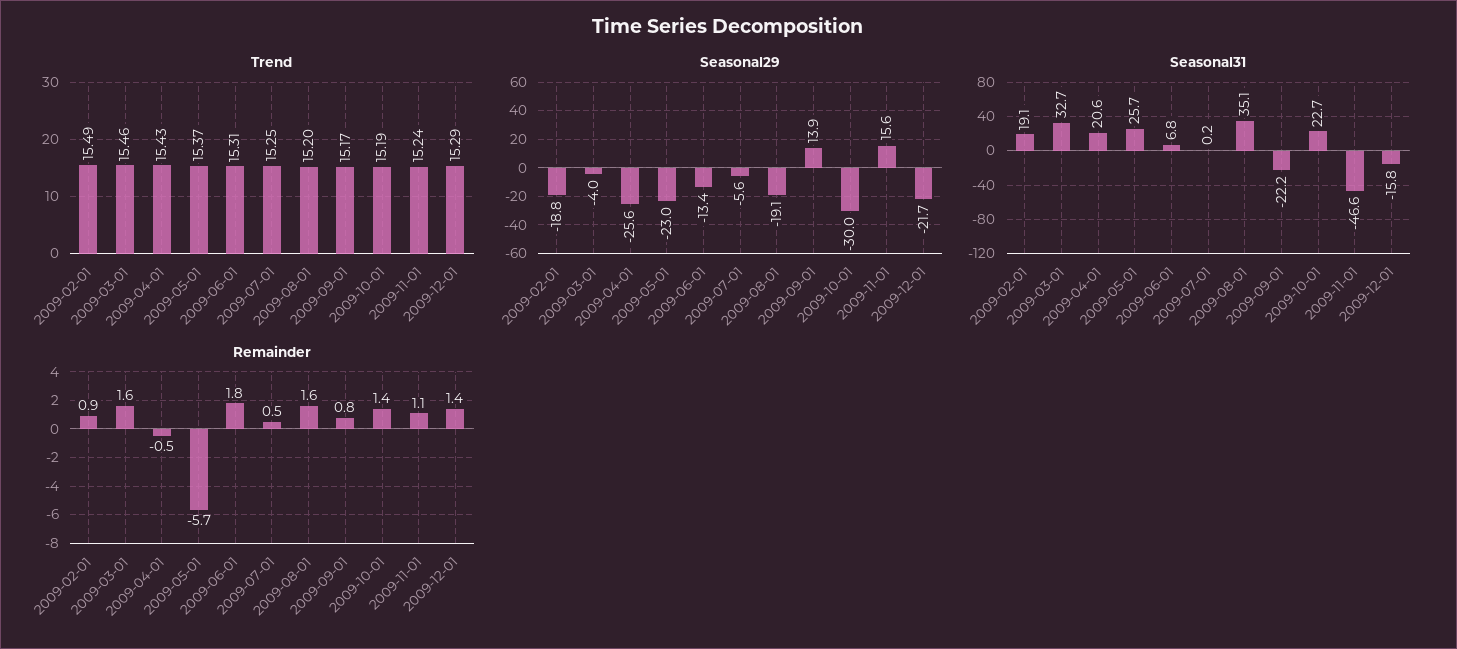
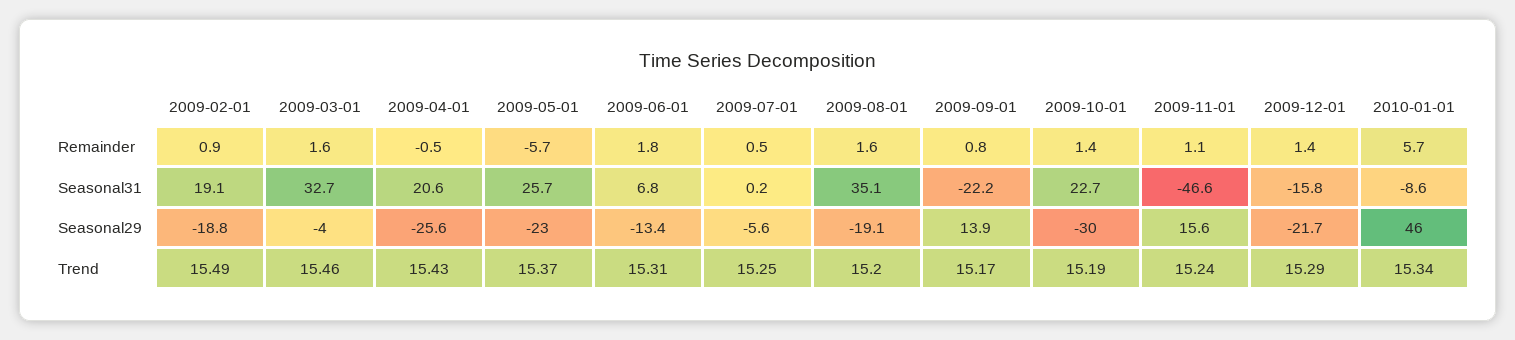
  {
    "Trend": {
      "2009-02-01": 15.49,
      "2009-03-01": 15.46,
      "2009-04-01": 15.43,
      "2009-05-01": 15.37,
      "2009-06-01": 15.31,
      "2009-07-01": 15.25,
      "2009-08-01": 15.2,
      "2009-09-01": 15.17,
      "2009-10-01": 15.19,
      "2009-11-01": 15.24,
-     "2009-12-01": 15.29
+     "2009-12-01": 15.29,
+     "2010-01-01": 15.34
    },
    "Seasonal29": {
      "2009-02-01": -18.8,
      "2009-03-01": -4,
      "2009-04-01": -25.6,
      "2009-05-01": -23,
      "2009-06-01": -13.4,
      "2009-07-01": -5.6,
      "2009-08-01": -19.1,
      "2009-09-01": 13.9,
      "2009-10-01": -30,
      "2009-11-01": 15.6,
-     "2009-12-01": -21.7
+     "2009-12-01": -21.7,
+     "2010-01-01": 46
    },
    "Seasonal31": {
      "2009-02-01": 19.1,
      "2009-03-01": 32.7,
      "2009-04-01": 20.6,
      "2009-05-01": 25.7,
      "2009-06-01": 6.8,
      "2009-07-01": 0.2,
      "2009-08-01": 35.1,
      "2009-09-01": -22.2,
      "2009-10-01": 22.7,
      "2009-11-01": -46.6,
-     "2009-12-01": -15.8
+     "2009-12-01": -15.8,
+     "2010-01-01": -8.6
    },
    "Remainder": {
      "2009-02-01": 0.9,
      "2009-03-01": 1.6,
      "2009-04-01": -0.5,
      "2009-05-01": -5.7,
      "2009-06-01": 1.8,
      "2009-07-01": 0.5,
      "2009-08-01": 1.6,
      "2009-09-01": 0.8,
      "2009-10-01": 1.4,
      "2009-11-01": 1.1,
-     "2009-12-01": 1.4
+     "2009-12-01": 1.4,
+     "2010-01-01": 5.7
    }
  }

